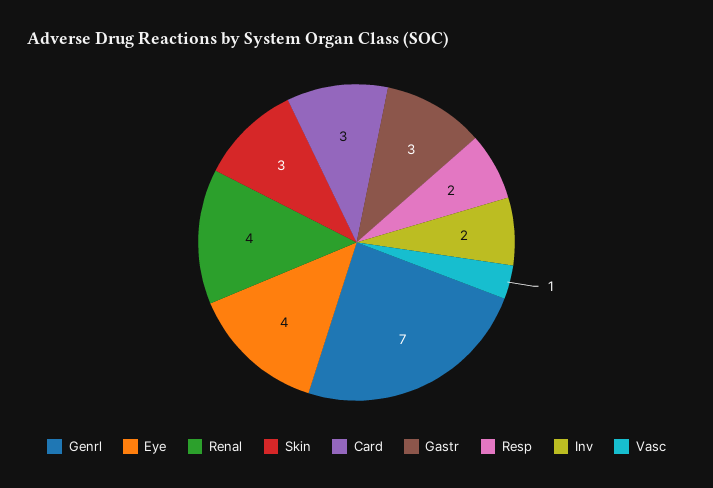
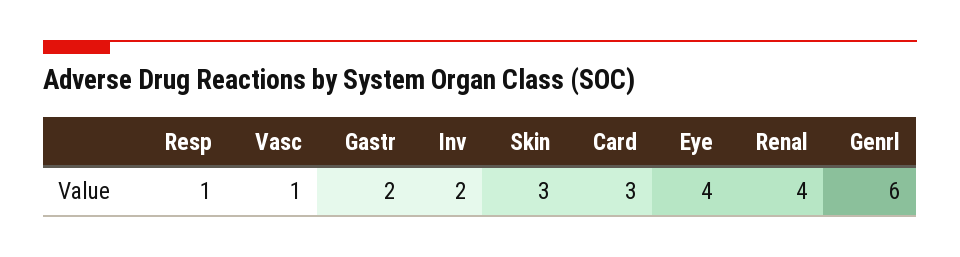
  {
-   "Genrl": 7,
+   "Genrl": 6,
    "Eye": 4,
    "Renal": 4,
    "Skin": 3,
    "Card": 3,
-   "Gastr": 3,
+   "Gastr": 2,
-   "Resp": 2,
+   "Resp": 1,
    "Inv": 2,
    "Vasc": 1
  }

